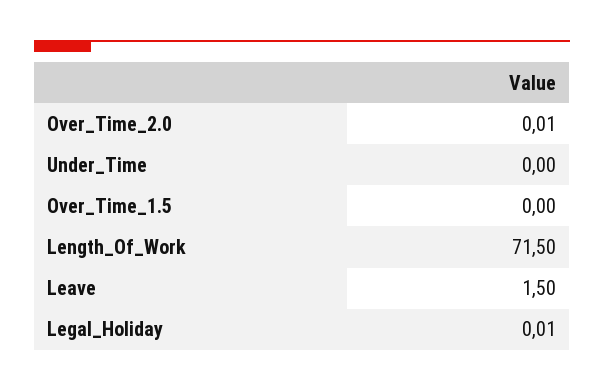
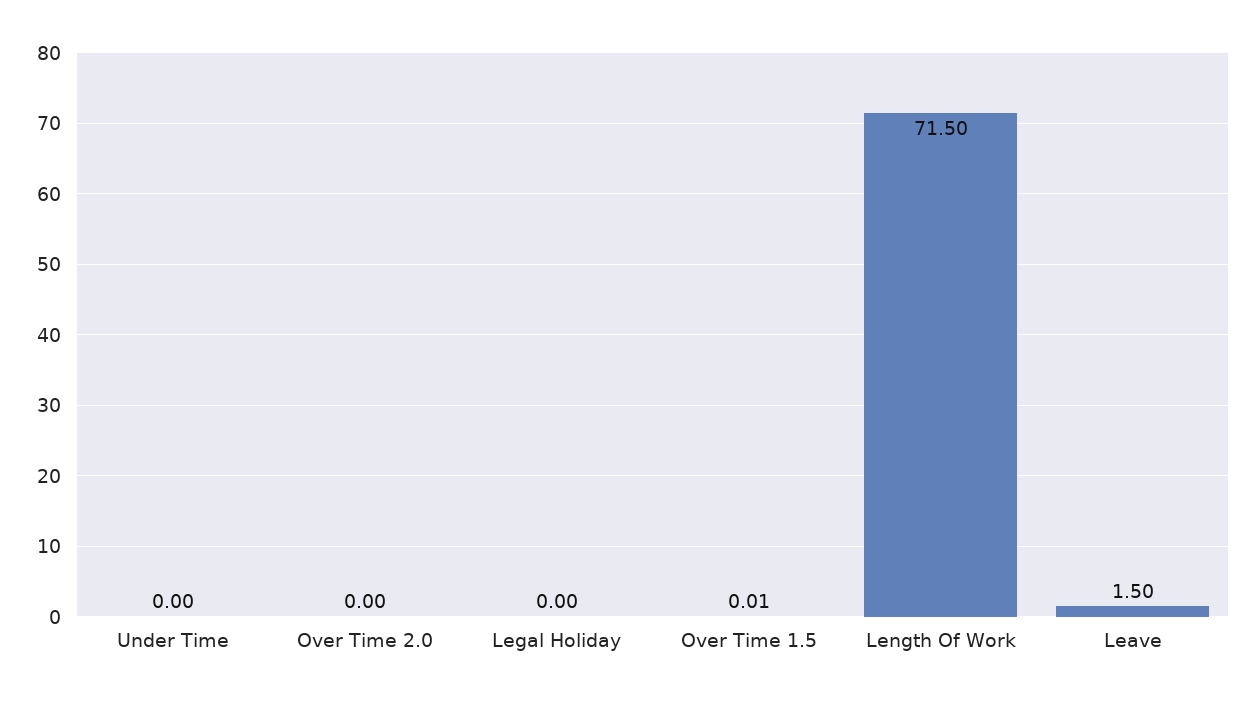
  {
-   "Over_Time_2.0": 0.01,
+   "Over_Time_2.0": 0,
    "Under_Time": 0,
-   "Over_Time_1.5": 0,
+   "Over_Time_1.5": 0.01,
    "Length_Of_Work": 71.5,
    "Leave": 1.5,
-   "Legal_Holiday": 0.01
+   "Legal_Holiday": 0
  }

